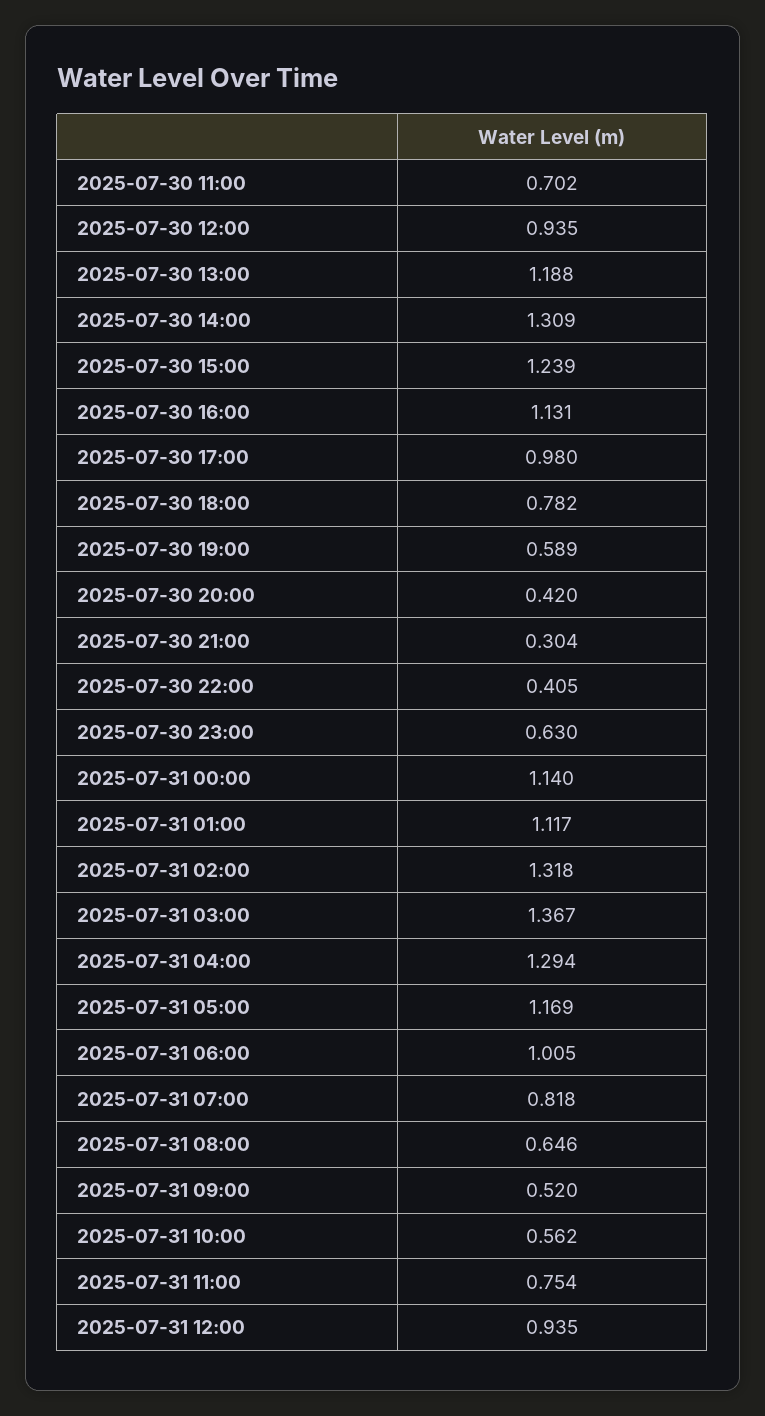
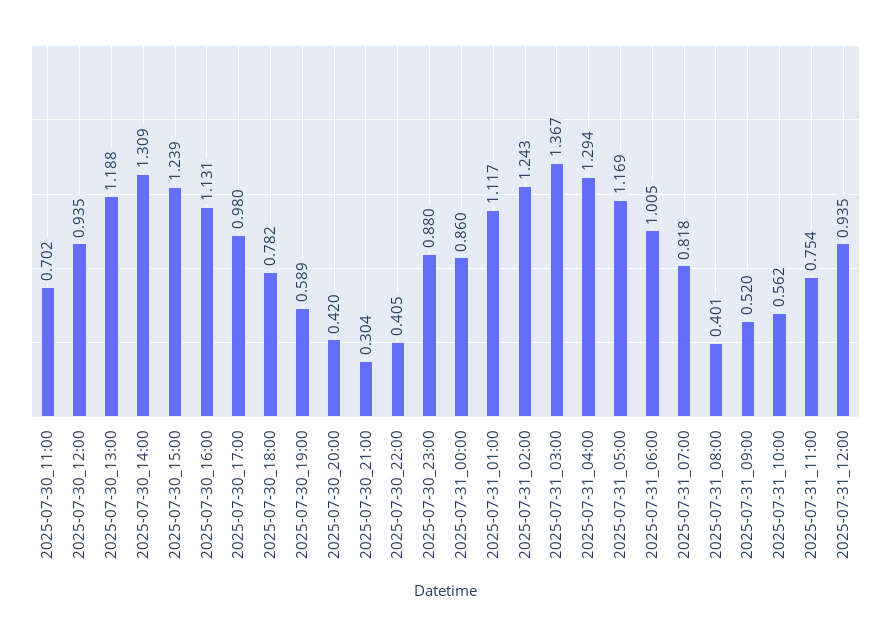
  {
    "2025-07-30 11:00": 0.702,
    "2025-07-30 12:00": 0.935,
    "2025-07-30 13:00": 1.188,
    "2025-07-30 14:00": 1.309,
    "2025-07-30 15:00": 1.239,
    "2025-07-30 16:00": 1.131,
    "2025-07-30 17:00": 0.98,
    "2025-07-30 18:00": 0.782,
    "2025-07-30 19:00": 0.589,
    "2025-07-30 20:00": 0.42,
    "2025-07-30 21:00": 0.304,
    "2025-07-30 22:00": 0.405,
-   "2025-07-30 23:00": 0.63,
+   "2025-07-30 23:00": 0.88,
-   "2025-07-31 00:00": 1.14,
+   "2025-07-31 00:00": 0.86,
    "2025-07-31 01:00": 1.117,
-   "2025-07-31 02:00": 1.318,
+   "2025-07-31 02:00": 1.243,
    "2025-07-31 03:00": 1.367,
    "2025-07-31 04:00": 1.294,
    "2025-07-31 05:00": 1.169,
    "2025-07-31 06:00": 1.005,
    "2025-07-31 07:00": 0.818,
-   "2025-07-31 08:00": 0.646,
+   "2025-07-31 08:00": 0.401,
    "2025-07-31 09:00": 0.52,
    "2025-07-31 10:00": 0.562,
    "2025-07-31 11:00": 0.754,
    "2025-07-31 12:00": 0.935
  }

